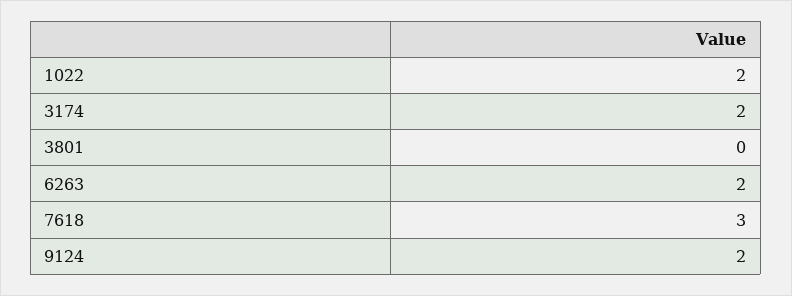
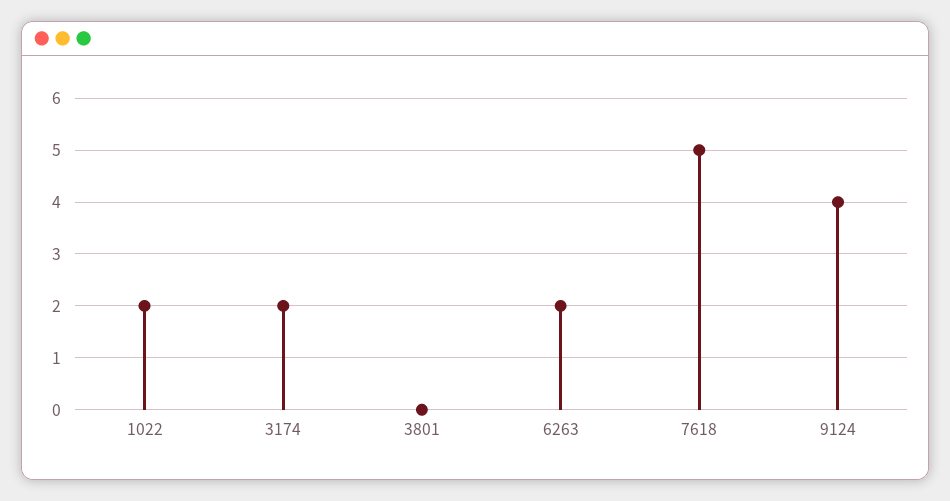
  {
    "1022": 2,
    "3174": 2,
    "3801": 0,
    "6263": 2,
-   "7618": 3,
+   "7618": 5,
-   "9124": 2
+   "9124": 4
  }

